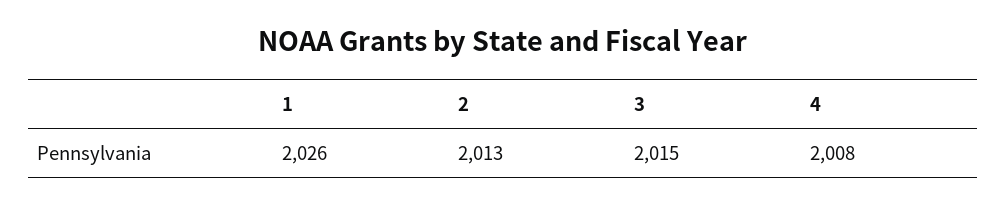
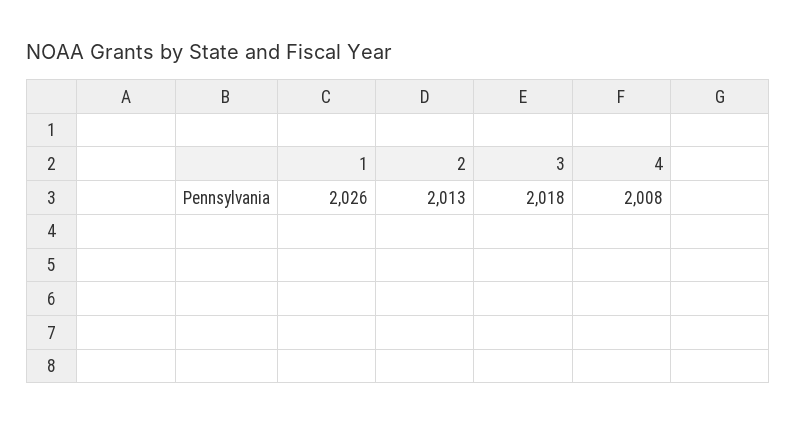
  {
    "1": 2026,
    "2": 2013,
-   "3": 2015,
+   "3": 2018,
    "4": 2008
  }

